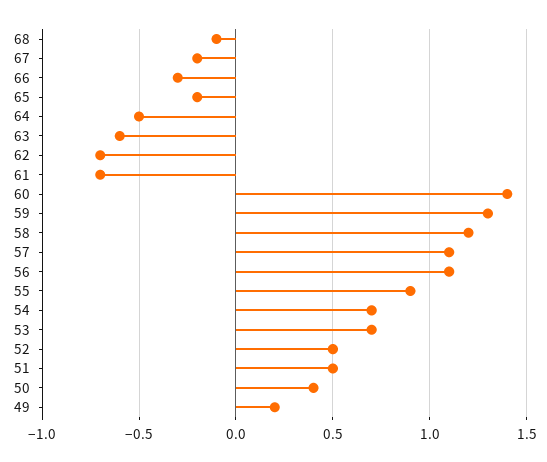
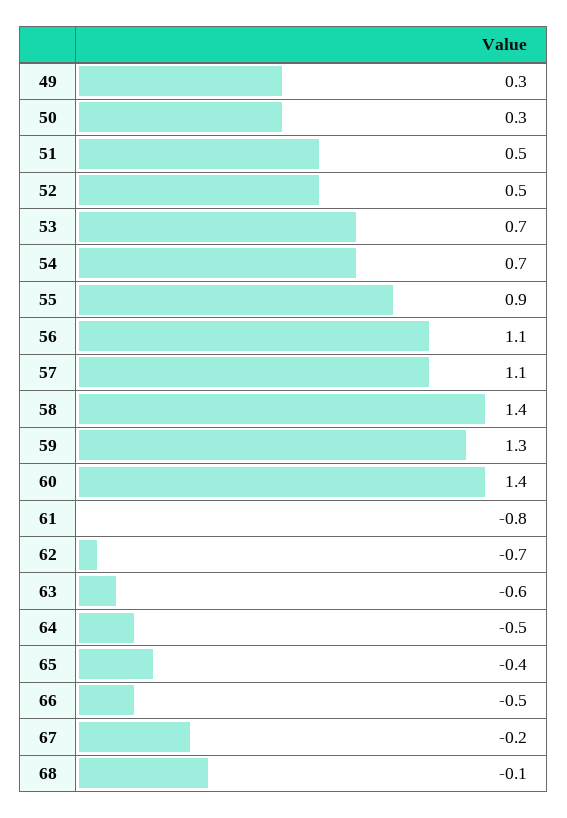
  {
    "68": -0.1,
    "67": -0.2,
-   "66": -0.3,
+   "66": -0.5,
-   "65": -0.2,
+   "65": -0.4,
    "64": -0.5,
    "63": -0.6,
    "62": -0.7,
-   "61": -0.7,
+   "61": -0.8,
    "60": 1.4,
    "59": 1.3,
-   "58": 1.2,
+   "58": 1.4,
    "57": 1.1,
    "56": 1.1,
    "55": 0.9,
    "54": 0.7,
    "53": 0.7,
    "52": 0.5,
    "51": 0.5,
-   "50": 0.4,
+   "50": 0.3,
-   "49": 0.2
+   "49": 0.3
  }

